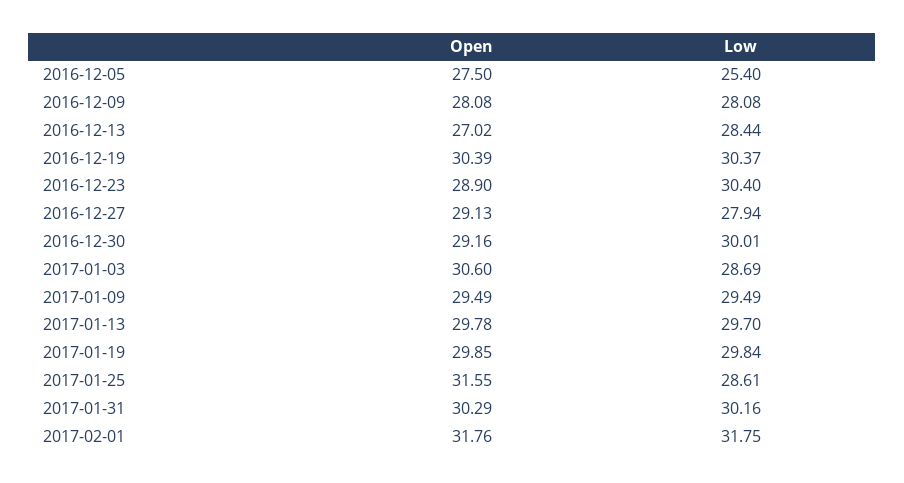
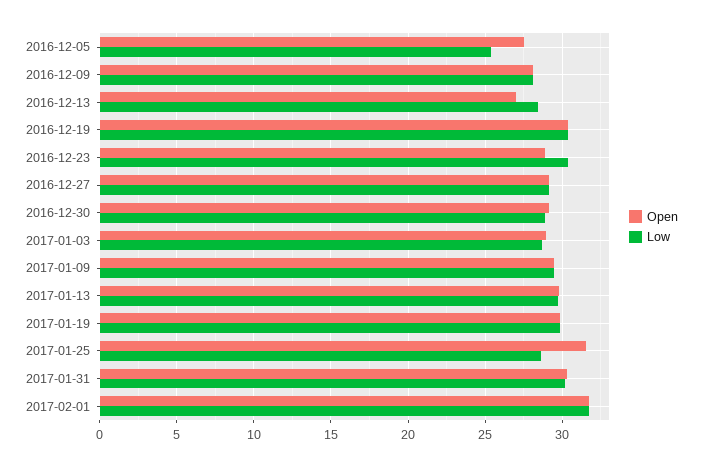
  {
    "Open": {
      "2016-12-05": 27.5,
      "2016-12-09": 28.08,
      "2016-12-13": 27.02,
      "2016-12-19": 30.39,
      "2016-12-23": 28.9,
      "2016-12-27": 29.13,
      "2016-12-30": 29.16,
-     "2017-01-03": 30.6,
+     "2017-01-03": 29,
      "2017-01-09": 29.49,
      "2017-01-13": 29.78,
      "2017-01-19": 29.85,
      "2017-01-25": 31.55,
      "2017-01-31": 30.29,
      "2017-02-01": 31.76
    },
    "Low": {
      "2016-12-05": 25.4,
      "2016-12-09": 28.08,
      "2016-12-13": 28.44,
      "2016-12-19": 30.37,
      "2016-12-23": 30.4,
-     "2016-12-27": 27.94,
+     "2016-12-27": 29,
-     "2016-12-30": 30.01,
+     "2016-12-30": 29,
      "2017-01-03": 28.69,
      "2017-01-09": 29.49,
      "2017-01-13": 29.7,
      "2017-01-19": 29.84,
      "2017-01-25": 28.61,
      "2017-01-31": 30.16,
      "2017-02-01": 31.75
    }
  }

